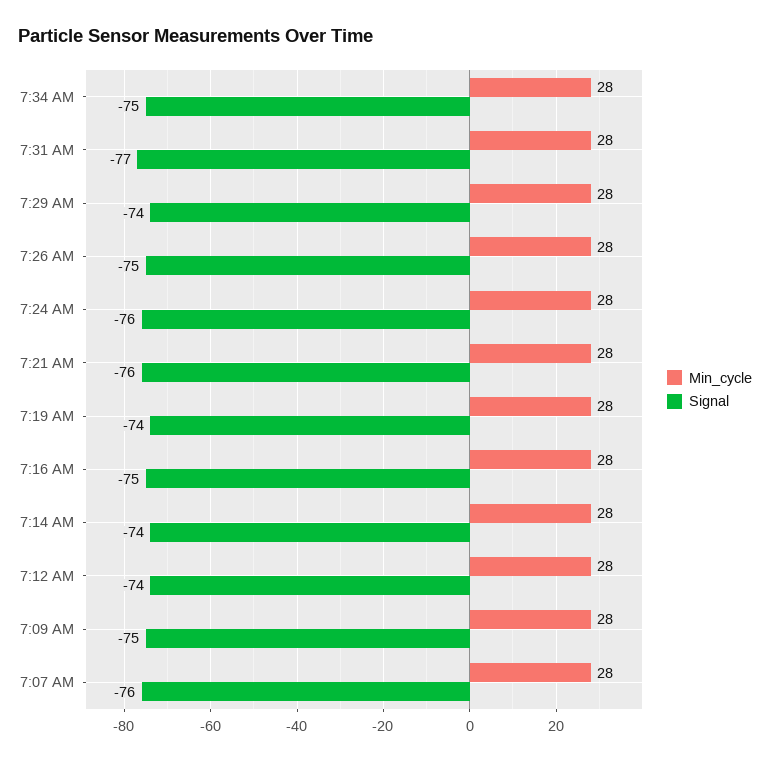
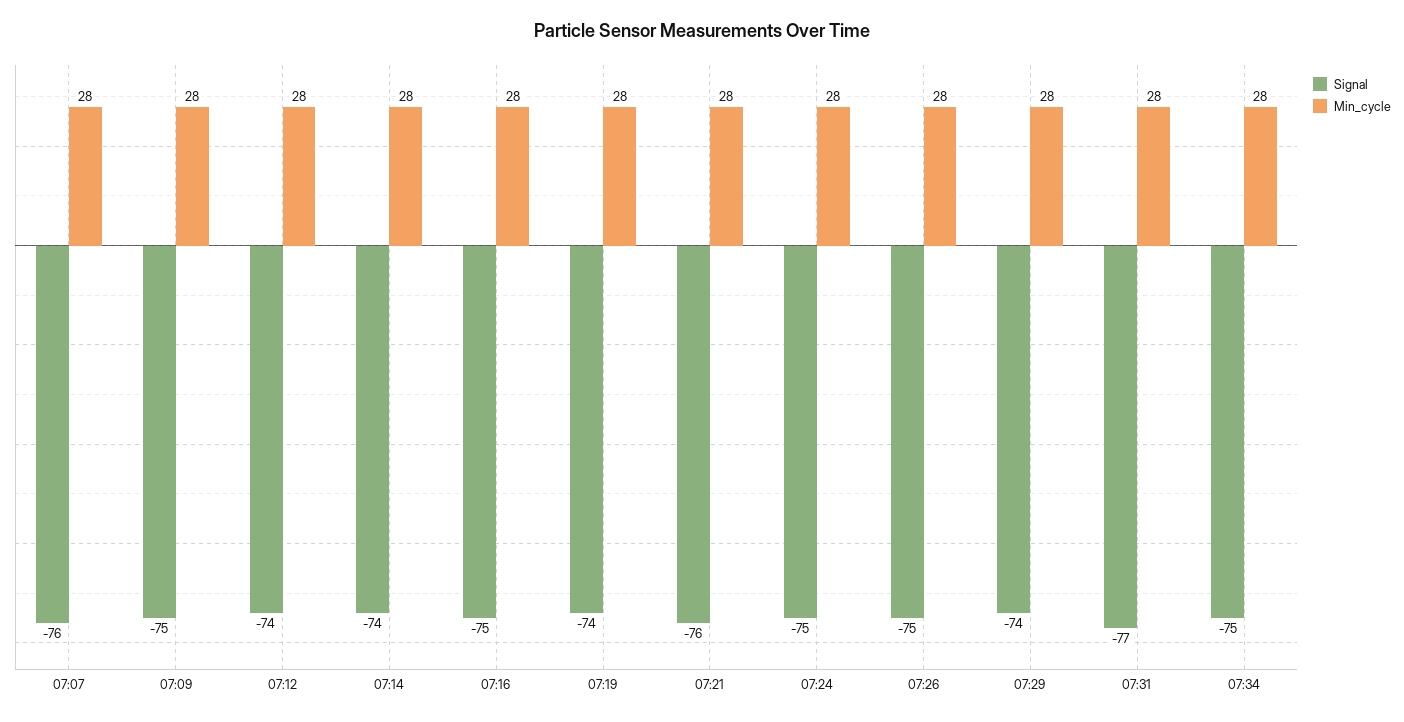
  {
    "Min_cycle": {
      "7:34 AM": 28,
      "7:31 AM": 28,
      "7:29 AM": 28,
      "7:26 AM": 28,
      "7:24 AM": 28,
      "7:21 AM": 28,
      "7:19 AM": 28,
      "7:16 AM": 28,
      "7:14 AM": 28,
      "7:12 AM": 28,
      "7:09 AM": 28,
      "7:07 AM": 28
    },
    "Signal": {
      "7:34 AM": -75,
      "7:31 AM": -77,
      "7:29 AM": -74,
      "7:26 AM": -75,
-     "7:24 AM": -76,
+     "7:24 AM": -75,
      "7:21 AM": -76,
      "7:19 AM": -74,
      "7:16 AM": -75,
      "7:14 AM": -74,
      "7:12 AM": -74,
      "7:09 AM": -75,
      "7:07 AM": -76
    }
  }

